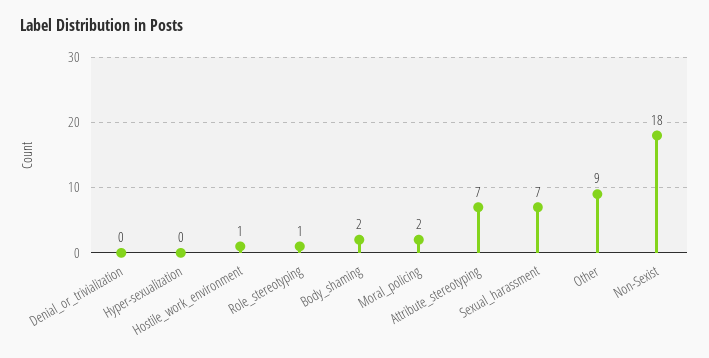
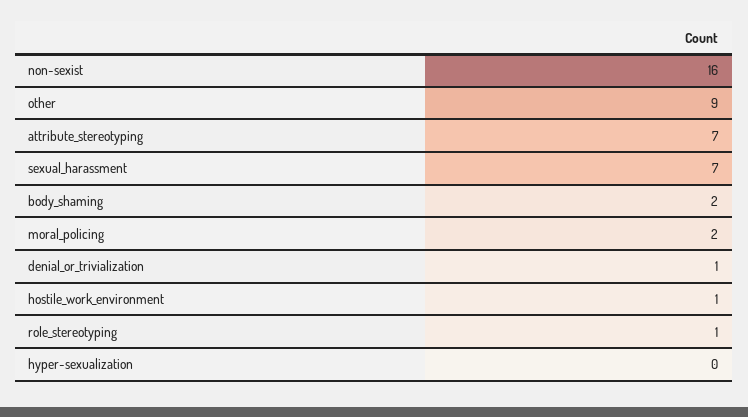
  {
-   "Denial_or_trivialization": 0,
+   "Denial_or_trivialization": 1,
    "Hyper-sexualization": 0,
    "Hostile_work_environment": 1,
    "Role_stereotyping": 1,
    "Body_shaming": 2,
    "Moral_policing": 2,
    "Attribute_stereotyping": 7,
    "Sexual_harassment": 7,
    "Other": 9,
-   "Non-Sexist": 18
+   "Non-Sexist": 16
  }

